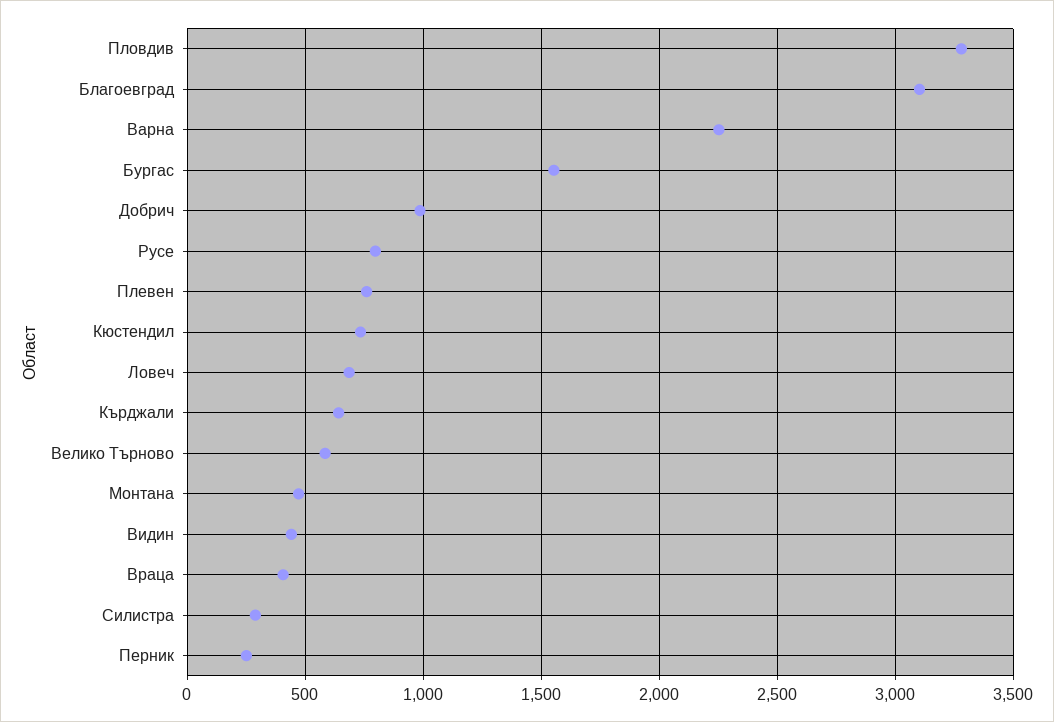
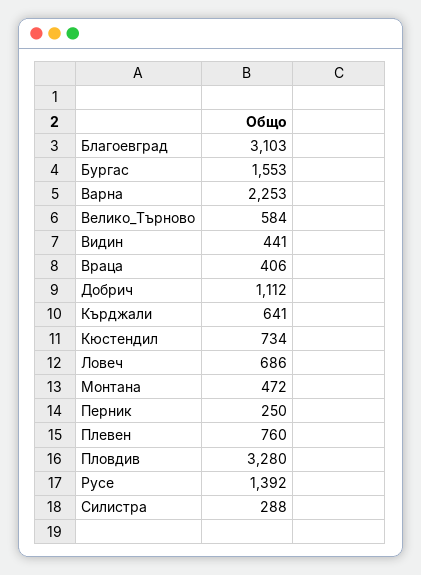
  {
    "Пловдив": 3280,
    "Благоевград": 3103,
    "Варна": 2253,
    "Бургас": 1553,
-   "Добрич": 1000,
+   "Добрич": 1112,
-   "Русе": 800,
+   "Русе": 1392,
    "Плевен": 760,
    "Кюстендил": 734,
    "Ловеч": 686,
    "Кърджали": 641,
    "Велико Търново": 584,
    "Монтана": 472,
    "Видин": 441,
    "Враца": 406,
    "Силистра": 288,
    "Перник": 250
  }

